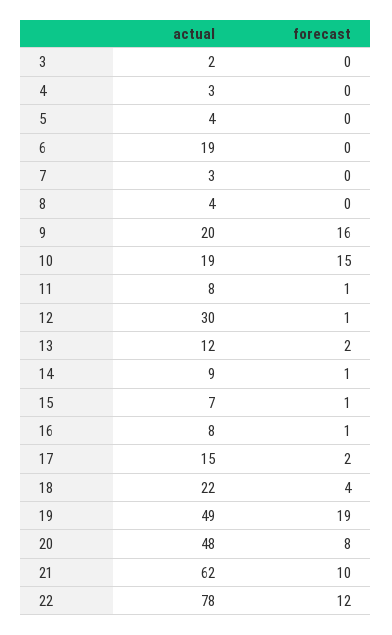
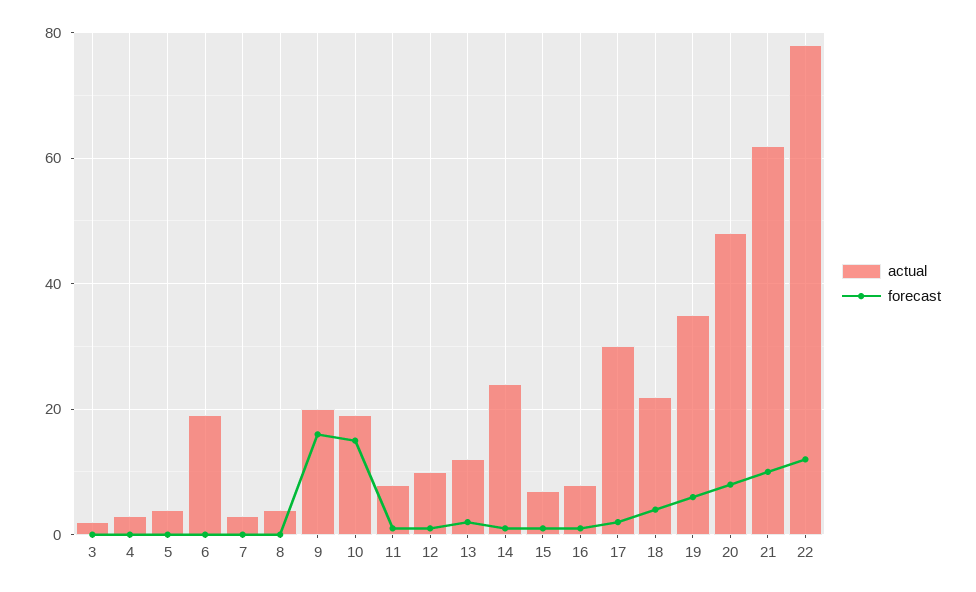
  {
    "actual": {
      "3": 2,
      "4": 3,
      "5": 4,
      "6": 19,
      "7": 3,
      "8": 4,
      "9": 20,
      "10": 19,
      "11": 8,
-     "12": 30,
+     "12": 10,
      "13": 12,
-     "14": 9,
+     "14": 25,
      "15": 7,
      "16": 8,
-     "17": 15,
+     "17": 30,
      "18": 22,
-     "19": 49,
+     "19": 35,
      "20": 48,
      "21": 62,
      "22": 78
    },
    "forecast": {
      "3": 0,
      "4": 0,
      "5": 0,
      "6": 0,
      "7": 0,
      "8": 0,
      "9": 16,
      "10": 15,
      "11": 1,
      "12": 1,
      "13": 2,
      "14": 1,
      "15": 1,
      "16": 1,
      "17": 2,
      "18": 4,
-     "19": 19,
+     "19": 5,
      "20": 8,
      "21": 10,
      "22": 12
    }
  }

